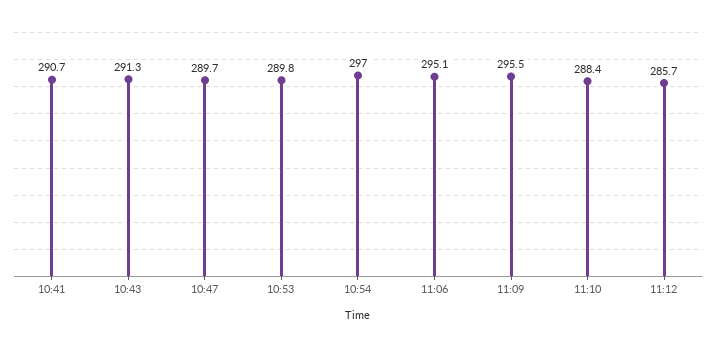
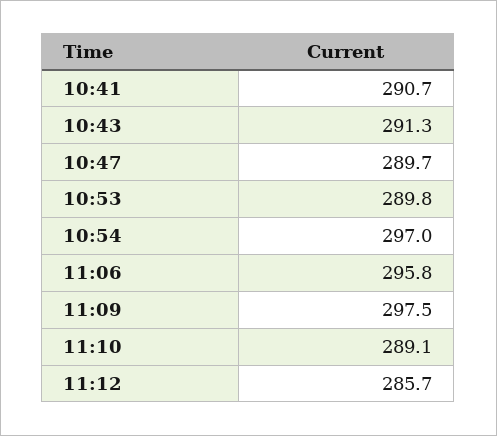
  {
    "10:41": 290.7,
    "10:43": 291.3,
    "10:47": 289.7,
    "10:53": 289.8,
    "10:54": 297,
-   "11:06": 295.1,
+   "11:06": 295.8,
-   "11:09": 295.5,
+   "11:09": 297.5,
-   "11:10": 288.4,
+   "11:10": 289.1,
    "11:12": 285.7
  }

